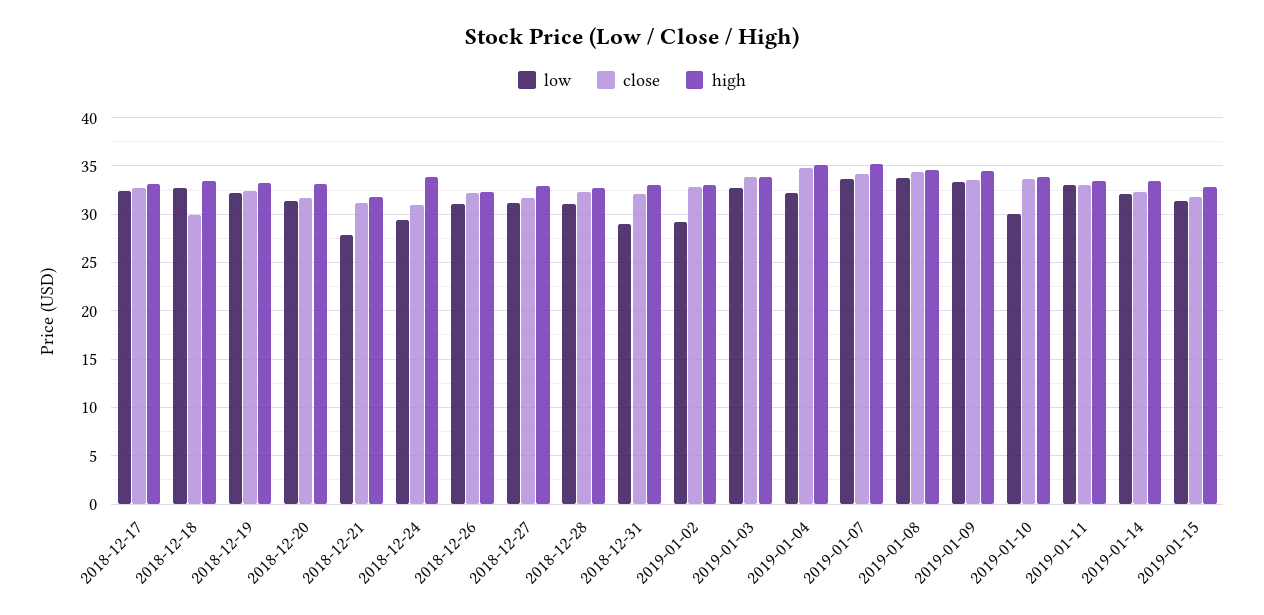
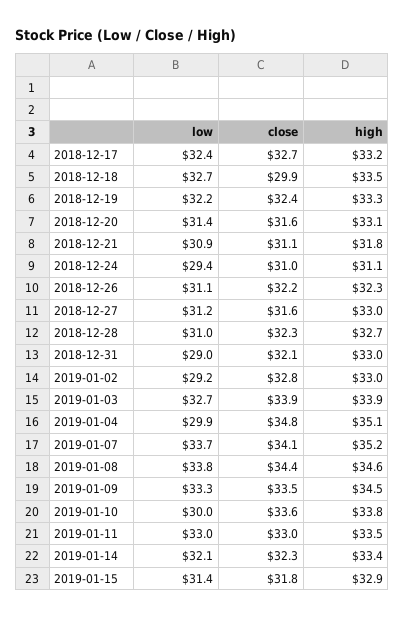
  {
    "low": {
      "2018-12-17": 32.4,
      "2018-12-18": 32.7,
      "2018-12-19": 32.2,
      "2018-12-20": 31.4,
-     "2018-12-21": 28,
+     "2018-12-21": 30.9,
      "2018-12-24": 29.4,
      "2018-12-26": 31.1,
      "2018-12-27": 31.2,
      "2018-12-28": 31,
      "2018-12-31": 29,
      "2019-01-02": 29.2,
      "2019-01-03": 32.7,
-     "2019-01-04": 32,
+     "2019-01-04": 29.9,
      "2019-01-07": 33.7,
      "2019-01-08": 33.8,
      "2019-01-09": 33.3,
      "2019-01-10": 30,
      "2019-01-11": 33,
      "2019-01-14": 32.1,
      "2019-01-15": 31.4
    },
    "close": {
      "2018-12-17": 32.7,
      "2018-12-18": 29.9,
      "2018-12-19": 32.4,
      "2018-12-20": 31.6,
      "2018-12-21": 31.1,
      "2018-12-24": 31,
      "2018-12-26": 32.2,
      "2018-12-27": 31.6,
      "2018-12-28": 32.3,
      "2018-12-31": 32.1,
      "2019-01-02": 32.8,
      "2019-01-03": 33.9,
      "2019-01-04": 34.8,
      "2019-01-07": 34.1,
      "2019-01-08": 34.4,
      "2019-01-09": 33.5,
      "2019-01-10": 33.6,
      "2019-01-11": 33,
      "2019-01-14": 32.3,
      "2019-01-15": 31.8
    },
    "high": {
      "2018-12-17": 33.2,
      "2018-12-18": 33.5,
      "2018-12-19": 33.3,
      "2018-12-20": 33.1,
      "2018-12-21": 31.8,
-     "2018-12-24": 34,
+     "2018-12-24": 31.1,
      "2018-12-26": 32.3,
      "2018-12-27": 33,
      "2018-12-28": 32.7,
      "2018-12-31": 33,
      "2019-01-02": 33,
      "2019-01-03": 33.9,
      "2019-01-04": 35.1,
      "2019-01-07": 35.2,
      "2019-01-08": 34.6,
      "2019-01-09": 34.5,
      "2019-01-10": 33.8,
      "2019-01-11": 33.5,
      "2019-01-14": 33.4,
      "2019-01-15": 32.9
    }
  }

